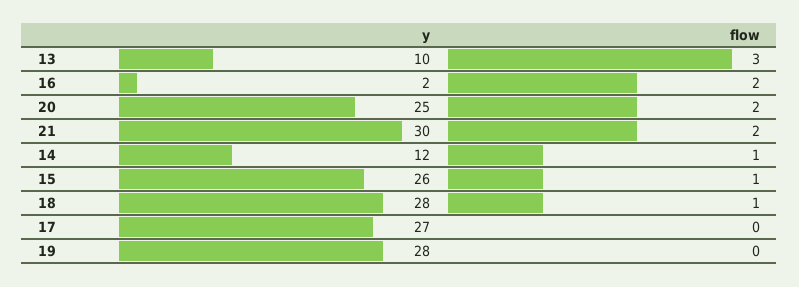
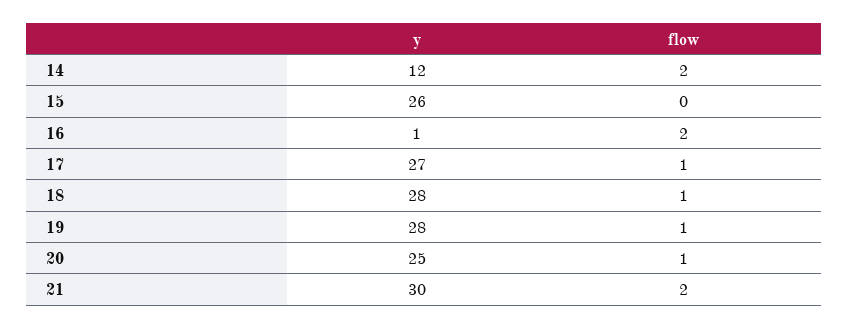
  {
    "y": {
-     "13": 10,
-     "16": 2,
+     "16": 1,
      "20": 25,
      "21": 30,
      "14": 12,
      "15": 26,
      "18": 28,
      "17": 27,
      "19": 28
    },
    "flow": {
-     "13": 3,
      "16": 2,
-     "20": 2,
+     "20": 1,
      "21": 2,
-     "14": 1,
+     "14": 2,
-     "15": 1,
+     "15": 0,
      "18": 1,
-     "17": 0,
+     "17": 1,
-     "19": 0
+     "19": 1
    }
  }

